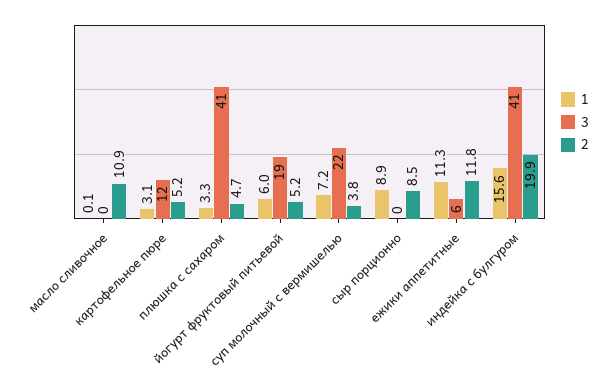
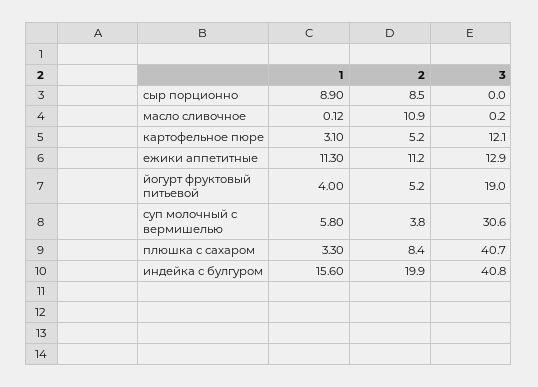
  {
    "1": {
      "масло сливочное": 0.12,
      "картофельное пюре": 3.1,
      "плюшка с сахаром": 3.3,
-     "йогурт фруктовый питьевой": 6,
+     "йогурт фруктовый питьевой": 4,
-     "суп молочный с вермишелью": 7.2,
+     "суп молочный с вермишелью": 5.8,
      "сыр порционно": 8.9,
      "ежики аппетитные": 11.3,
      "индейка с булгуром": 15.6
    },
    "3": {
      "масло сливочное": 0.2,
      "картофельное пюре": 12.1,
      "плюшка с сахаром": 40.7,
      "йогурт фруктовый питьевой": 19,
-     "суп молочный с вермишелью": 22,
+     "суп молочный с вермишелью": 30.6,
      "сыр порционно": 0,
-     "ежики аппетитные": 6,
+     "ежики аппетитные": 12.9,
      "индейка с булгуром": 40.8
    },
    "2": {
      "масло сливочное": 10.9,
      "картофельное пюре": 5.2,
-     "плюшка с сахаром": 4.7,
+     "плюшка с сахаром": 8.4,
      "йогурт фруктовый питьевой": 5.2,
      "суп молочный с вермишелью": 3.8,
      "сыр порционно": 8.5,
-     "ежики аппетитные": 11.8,
+     "ежики аппетитные": 11.2,
      "индейка с булгуром": 19.9
    }
  }

